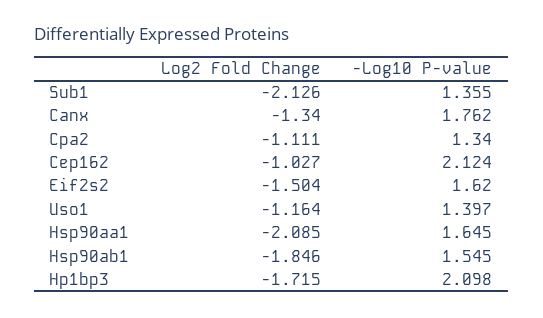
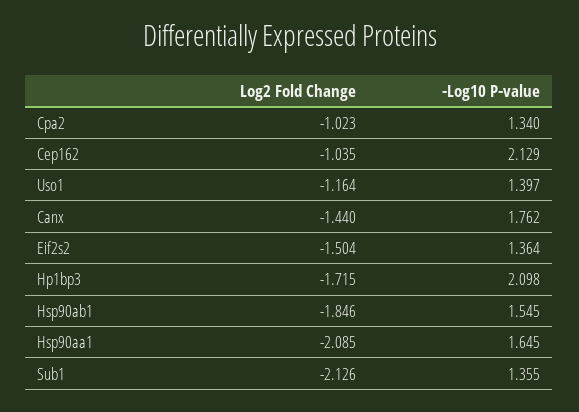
  {
    "Log2 Fold Change": {
      "Sub1": -2.126,
-     "Canx": -1.34,
+     "Canx": -1.44,
-     "Cpa2": -1.111,
+     "Cpa2": -1.023,
-     "Cep162": -1.027,
+     "Cep162": -1.035,
      "Eif2s2": -1.504,
      "Uso1": -1.164,
      "Hsp90aa1": -2.085,
      "Hsp90ab1": -1.846,
      "Hp1bp3": -1.715
    },
    "-Log10 P-value": {
      "Sub1": 1.355,
      "Canx": 1.762,
      "Cpa2": 1.34,
-     "Cep162": 2.124,
+     "Cep162": 2.129,
-     "Eif2s2": 1.62,
+     "Eif2s2": 1.364,
      "Uso1": 1.397,
      "Hsp90aa1": 1.645,
      "Hsp90ab1": 1.545,
      "Hp1bp3": 2.098
    }
  }

